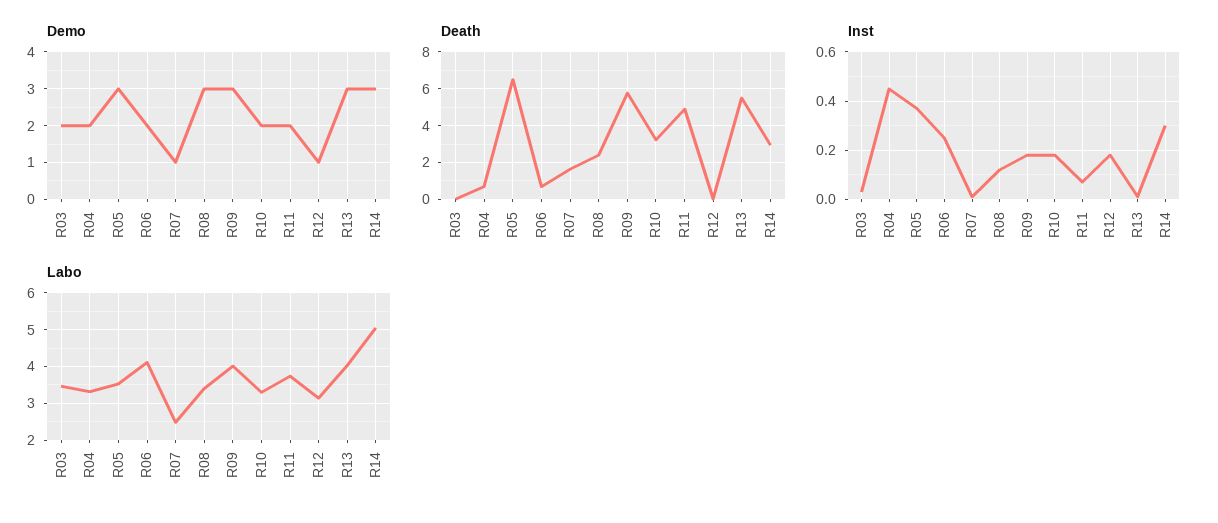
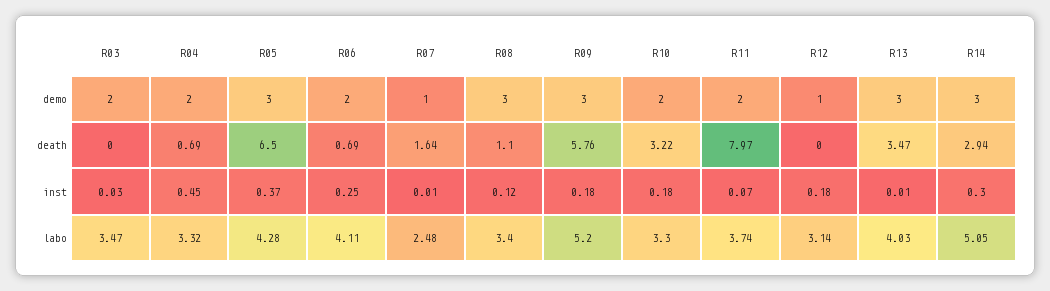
  {
    "Demo": {
      "R03": 2,
      "R04": 2,
      "R05": 3,
      "R06": 2,
      "R07": 1,
      "R08": 3,
      "R09": 3,
      "R10": 2,
      "R11": 2,
      "R12": 1,
      "R13": 3,
      "R14": 3
    },
    "Death": {
      "R03": 0,
      "R04": 0.69,
      "R05": 6.5,
      "R06": 0.69,
      "R07": 1.64,
-     "R08": 2.5,
+     "R08": 1.1,
      "R09": 5.76,
      "R10": 3.22,
-     "R11": 5,
+     "R11": 7.97,
      "R12": 0,
-     "R13": 5.5,
+     "R13": 3.47,
      "R14": 2.94
    },
    "Inst": {
      "R03": 0.03,
      "R04": 0.45,
      "R05": 0.37,
      "R06": 0.25,
      "R07": 0.01,
      "R08": 0.12,
      "R09": 0.18,
      "R10": 0.18,
      "R11": 0.07,
      "R12": 0.18,
      "R13": 0.01,
      "R14": 0.3
    },
    "Labo": {
      "R03": 3.47,
      "R04": 3.32,
-     "R05": 3.6,
+     "R05": 4.28,
      "R06": 4.11,
      "R07": 2.48,
      "R08": 3.4,
-     "R09": 4,
+     "R09": 5.2,
      "R10": 3.3,
      "R11": 3.74,
      "R12": 3.14,
      "R13": 4.03,
      "R14": 5.05
    }
  }

